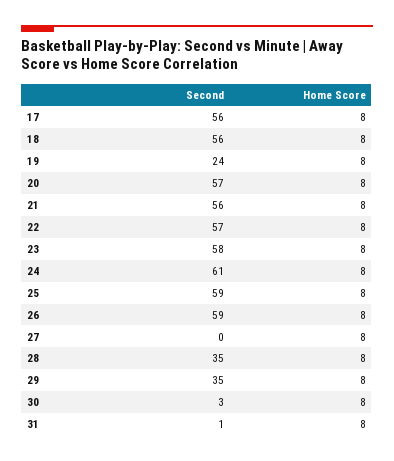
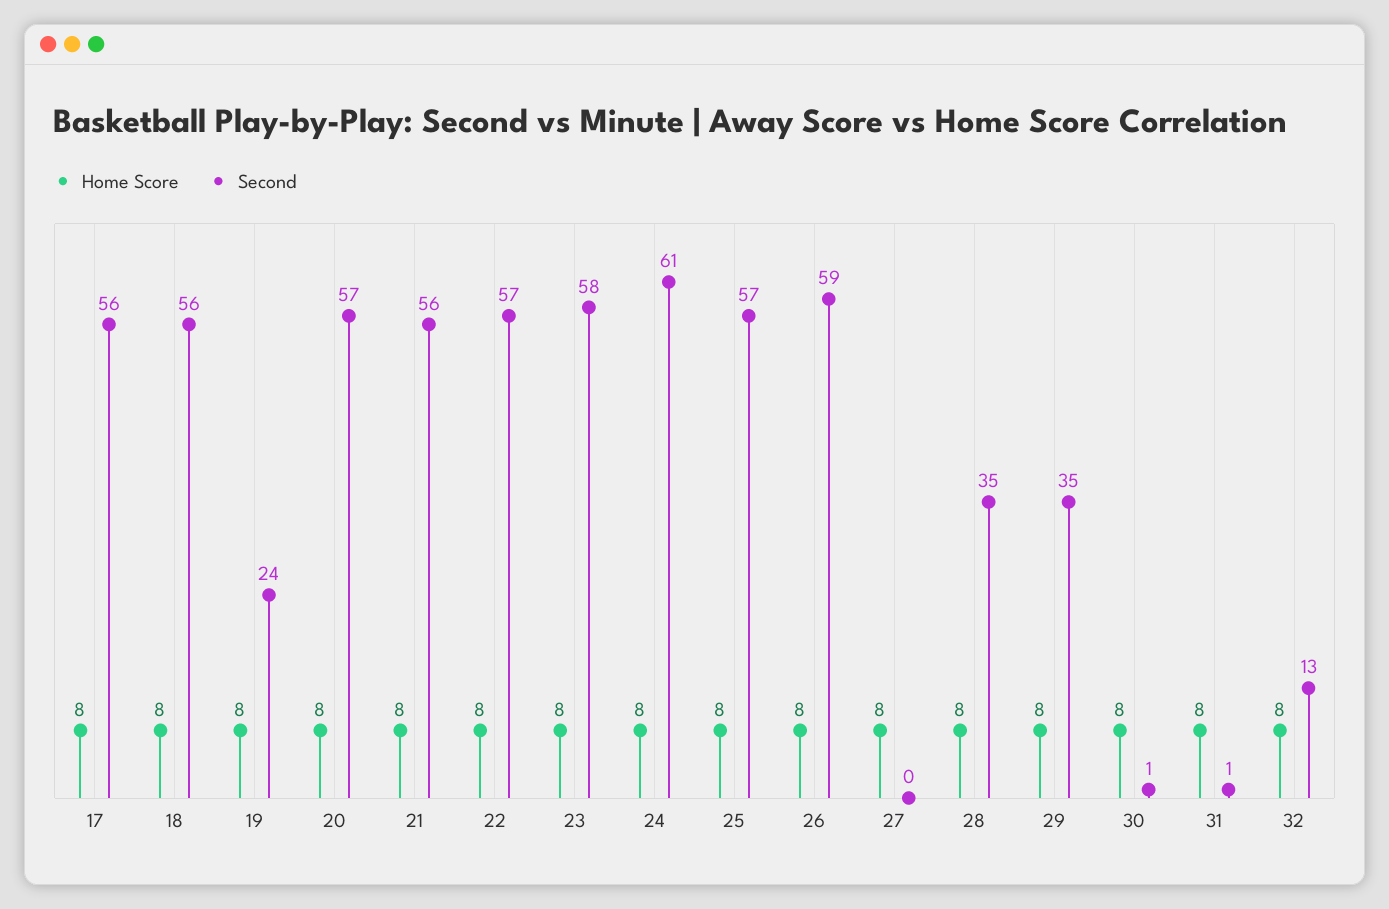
  {
    "Second": {
      "17": 56,
      "18": 56,
      "19": 24,
      "20": 57,
      "21": 56,
      "22": 57,
      "23": 58,
      "24": 61,
-     "25": 59,
+     "25": 57,
      "26": 59,
      "27": 0,
      "28": 35,
      "29": 35,
-     "30": 3,
+     "30": 1,
-     "31": 1
+     "31": 1,
+     "32": 13
    },
    "Home Score": {
      "17": 8,
      "18": 8,
      "19": 8,
      "20": 8,
      "21": 8,
      "22": 8,
      "23": 8,
      "24": 8,
      "25": 8,
      "26": 8,
      "27": 8,
      "28": 8,
      "29": 8,
      "30": 8,
-     "31": 8
+     "31": 8,
+     "32": 8
    }
  }

